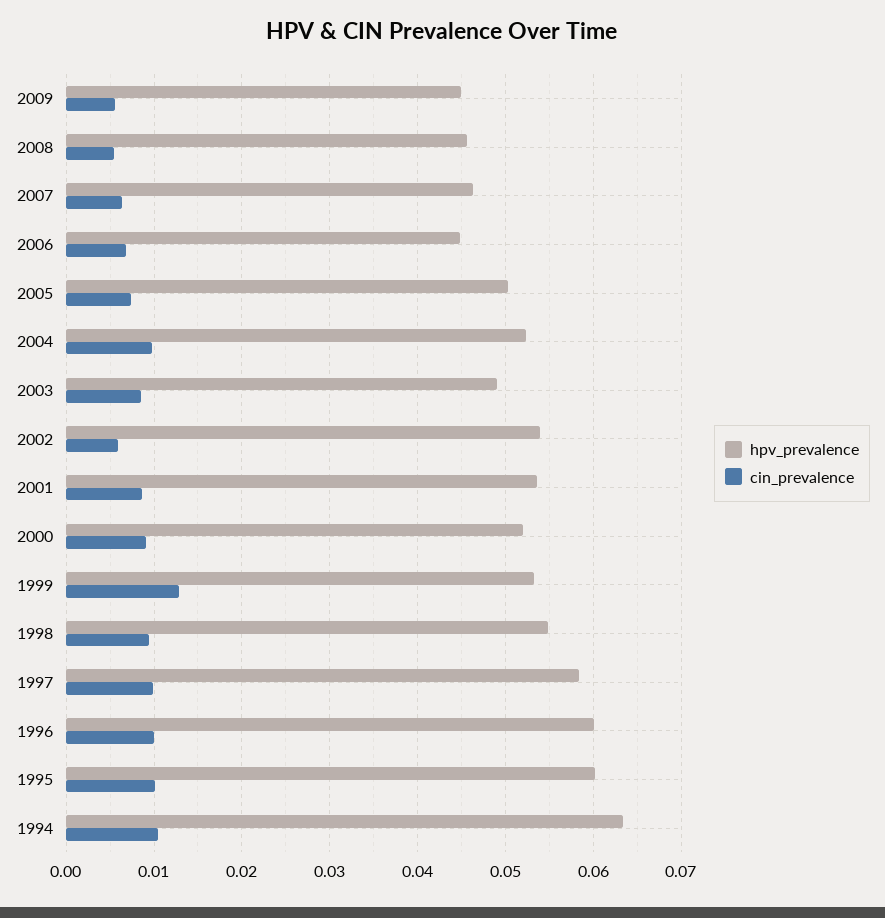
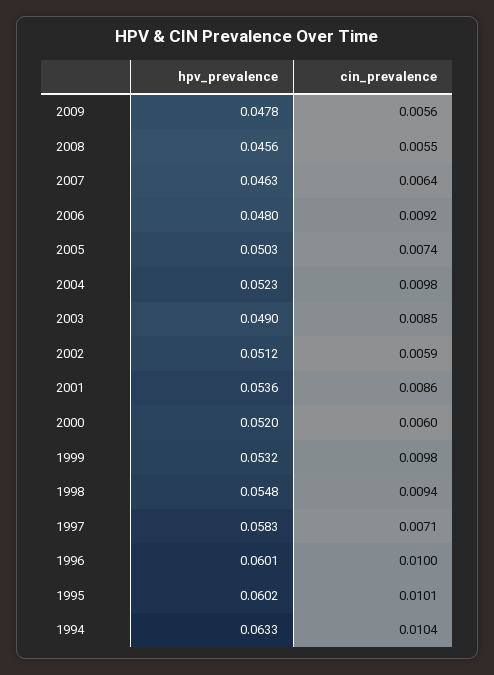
  {
    "hpv_prevalence": {
-     "2009": 0.045,
+     "2009": 0.0478,
      "2008": 0.0456,
      "2007": 0.0463,
-     "2006": 0.045,
+     "2006": 0.048,
      "2005": 0.0503,
      "2004": 0.0523,
      "2003": 0.049,
-     "2002": 0.054,
+     "2002": 0.0512,
      "2001": 0.0536,
      "2000": 0.052,
      "1999": 0.0532,
      "1998": 0.0548,
      "1997": 0.0583,
      "1996": 0.0601,
      "1995": 0.0602,
      "1994": 0.0633
    },
    "cin_prevalence": {
      "2009": 0.0056,
      "2008": 0.0055,
      "2007": 0.0064,
-     "2006": 0.007,
+     "2006": 0.0092,
      "2005": 0.0074,
      "2004": 0.0098,
      "2003": 0.0085,
      "2002": 0.0059,
      "2001": 0.0086,
-     "2000": 0.009,
+     "2000": 0.006,
-     "1999": 0.013,
+     "1999": 0.0098,
      "1998": 0.0094,
-     "1997": 0.01,
+     "1997": 0.0071,
      "1996": 0.01,
      "1995": 0.0101,
      "1994": 0.0104
    }
  }

